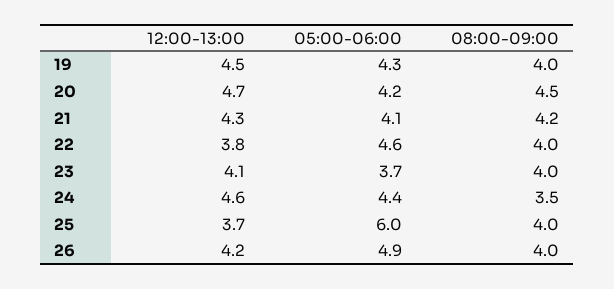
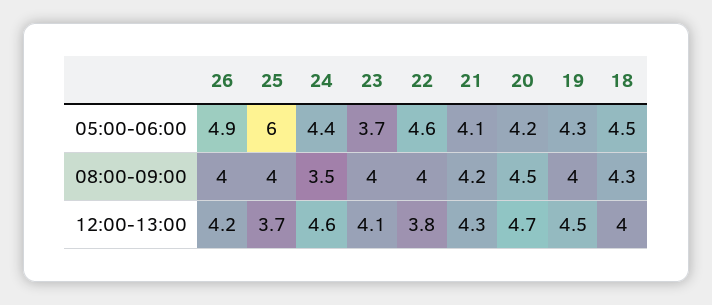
  {
    "12:00-13:00": {
      "19": 4.5,
      "20": 4.7,
      "21": 4.3,
      "22": 3.8,
      "23": 4.1,
      "24": 4.6,
      "25": 3.7,
-     "26": 4.2
+     "26": 4.2,
+     "18": 4
    },
    "05:00-06:00": {
      "19": 4.3,
      "20": 4.2,
      "21": 4.1,
      "22": 4.6,
      "23": 3.7,
      "24": 4.4,
      "25": 6,
-     "26": 4.9
+     "26": 4.9,
+     "18": 4.5
    },
    "08:00-09:00": {
      "19": 4,
      "20": 4.5,
      "21": 4.2,
      "22": 4,
      "23": 4,
      "24": 3.5,
      "25": 4,
-     "26": 4
+     "26": 4,
+     "18": 4.3
    }
  }

